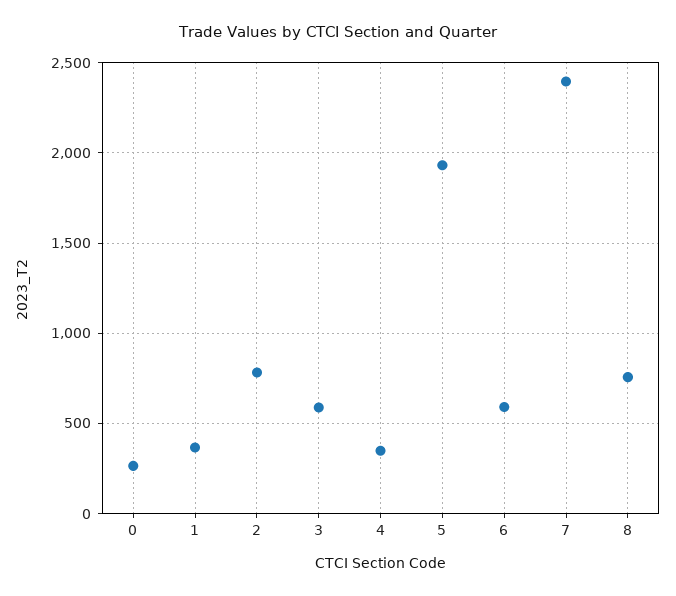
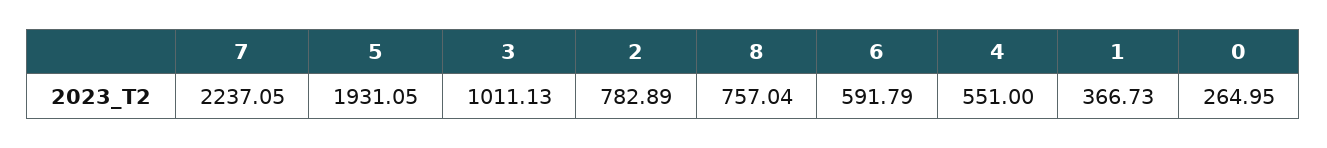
  {
    "0": 264.95,
    "1": 366.73,
    "2": 782.89,
-   "3": 600,
+   "3": 1011.13,
-   "4": 350,
+   "4": 551,
    "5": 1931.05,
    "6": 591.79,
-   "7": 2400,
+   "7": 2237.05,
    "8": 757.04
  }

